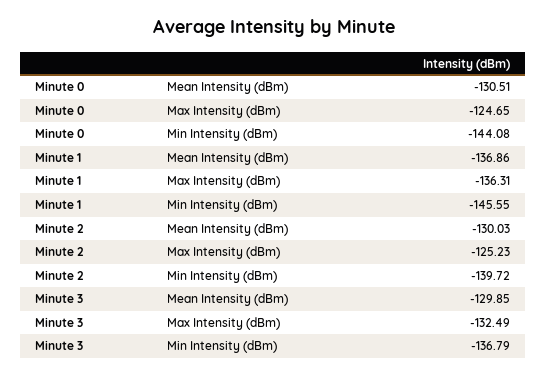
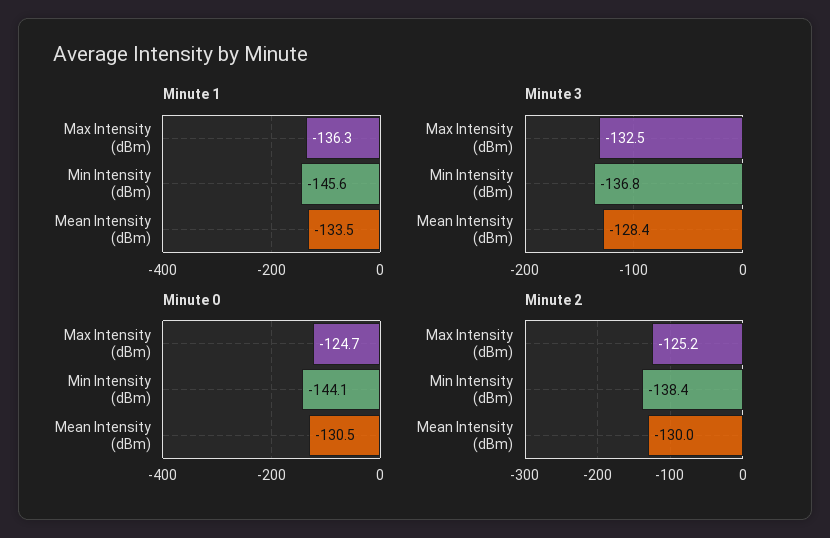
  {
    "Minute 0": {
      "Mean Intensity (dBm)": -130.51,
      "Max Intensity (dBm)": -124.65,
      "Min Intensity (dBm)": -144.08
    },
    "Minute 1": {
-     "Mean Intensity (dBm)": -136.86,
+     "Mean Intensity (dBm)": -133.5,
      "Max Intensity (dBm)": -136.31,
      "Min Intensity (dBm)": -145.55
    },
    "Minute 2": {
      "Mean Intensity (dBm)": -130.03,
      "Max Intensity (dBm)": -125.23,
-     "Min Intensity (dBm)": -139.72
+     "Min Intensity (dBm)": -138.4
    },
    "Minute 3": {
-     "Mean Intensity (dBm)": -129.85,
+     "Mean Intensity (dBm)": -128.4,
      "Max Intensity (dBm)": -132.49,
      "Min Intensity (dBm)": -136.79
    }
  }

